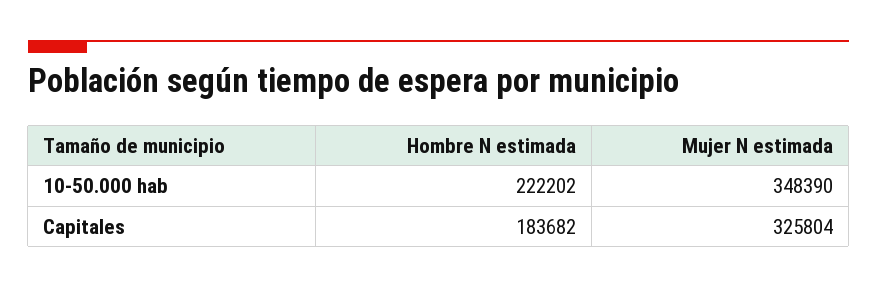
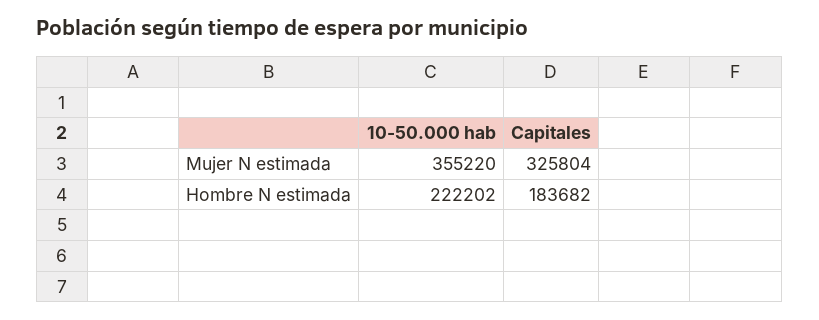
  {
    "Hombre N estimada": {
      "10-50.000 hab": 222202,
      "Capitales": 183682
    },
    "Mujer N estimada": {
-     "10-50.000 hab": 348390,
+     "10-50.000 hab": 355220,
      "Capitales": 325804
    }
  }

